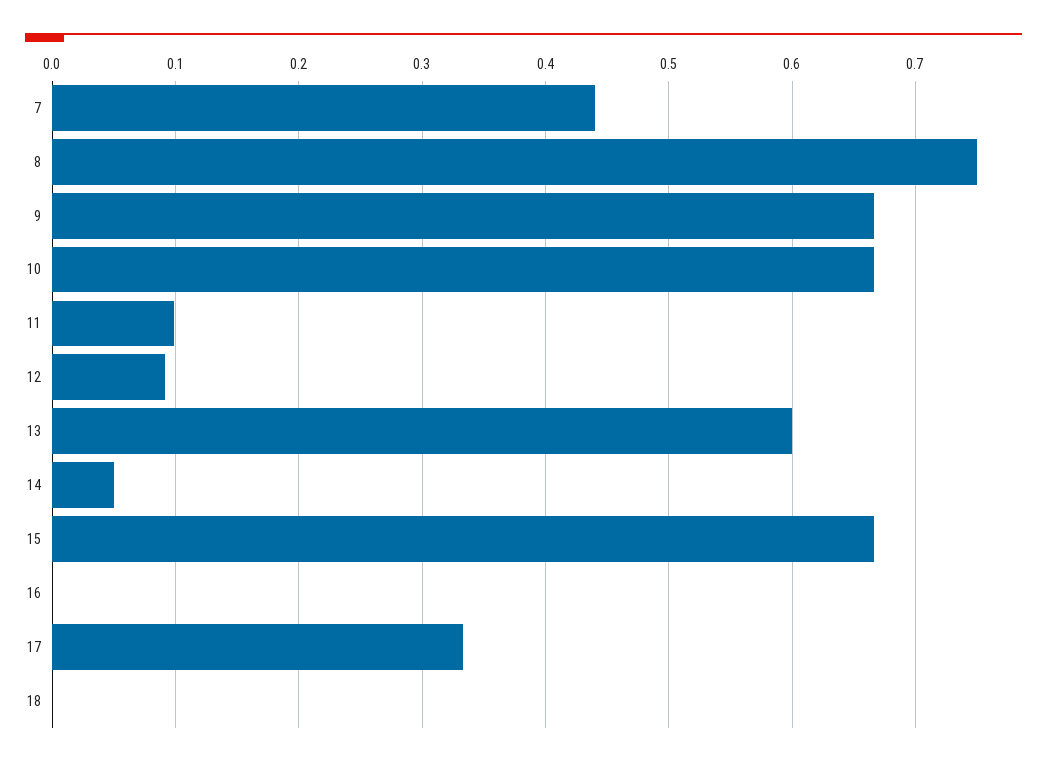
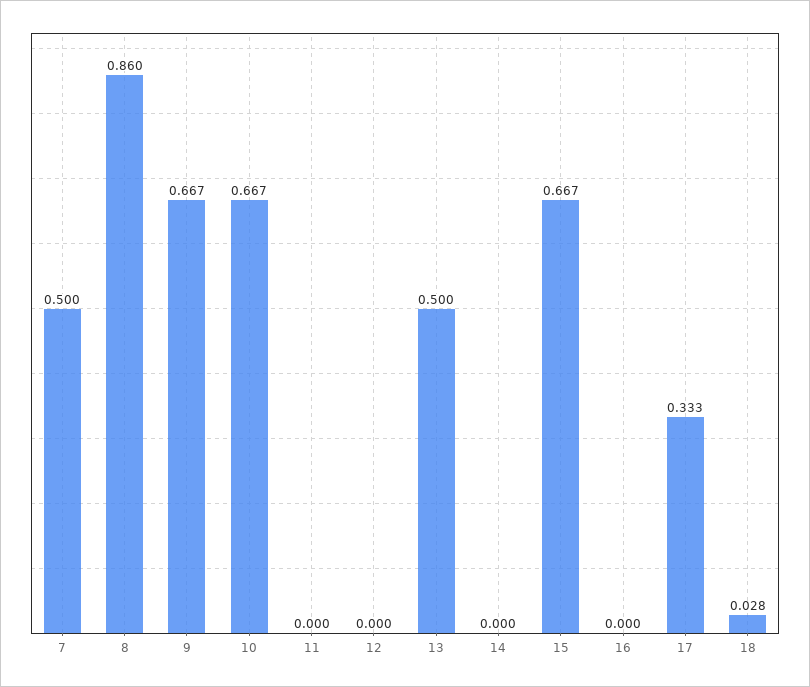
  {
-   "7": 0.44,
+   "7": 0.5,
-   "8": 0.75,
+   "8": 0.86,
    "9": 0.667,
    "10": 0.667,
-   "11": 0.1,
+   "11": 0,
-   "12": 0.09,
+   "12": 0,
-   "13": 0.6,
+   "13": 0.5,
-   "14": 0.05,
+   "14": 0,
    "15": 0.667,
    "16": 0,
    "17": 0.333,
-   "18": 0
+   "18": 0.028
  }

